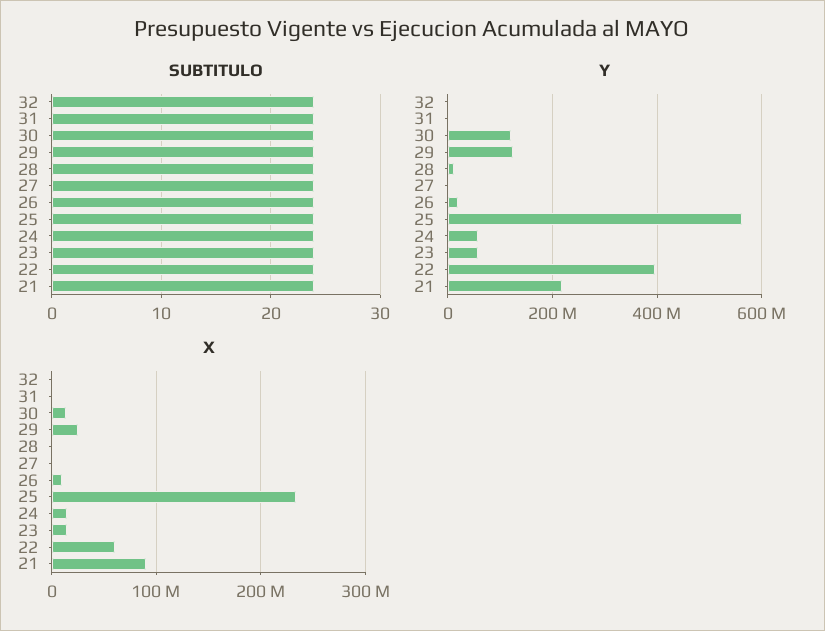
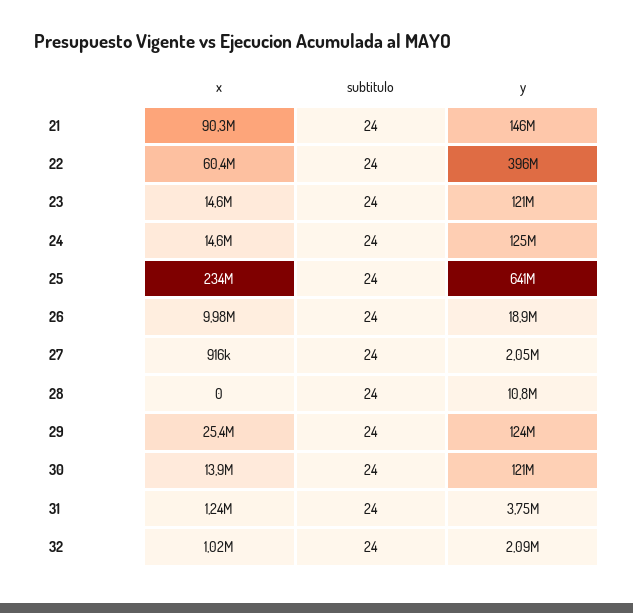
  {
    "SUBTITULO": {
      "32": 24,
      "31": 24,
      "30": 24,
      "29": 24,
      "28": 24,
      "27": 24,
      "26": 24,
      "25": 24,
      "24": 24,
      "23": 24,
      "22": 24,
      "21": 24
    },
    "Y": {
      "32": 2090000,
      "31": 3750000,
      "30": 121000000,
      "29": 124000000,
      "28": 10800000,
      "27": 2050000,
      "26": 18900000,
-     "25": 560000000,
+     "25": 641000000,
-     "24": 60000000,
+     "24": 125000000,
-     "23": 60000000,
+     "23": 121000000,
      "22": 396000000,
-     "21": 220000000
+     "21": 146000000
    },
    "X": {
      "32": 1020000,
      "31": 1240000,
      "30": 13900000,
      "29": 25400000,
      "28": 0,
      "27": 916000,
      "26": 9980000,
      "25": 234000000,
      "24": 14600000,
      "23": 14600000,
      "22": 60400000,
      "21": 90300000
    }
  }

